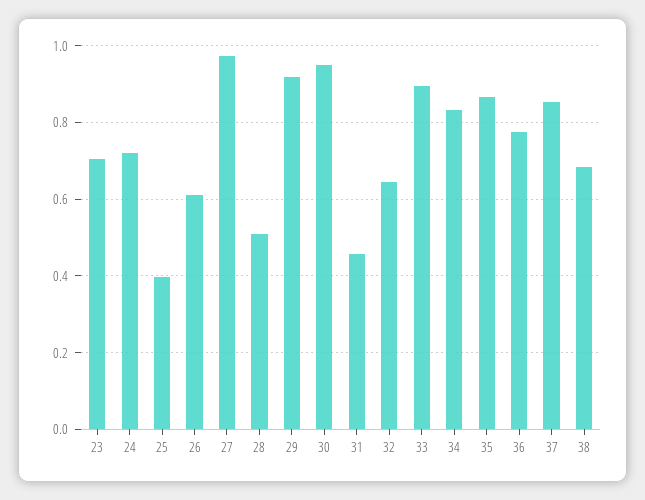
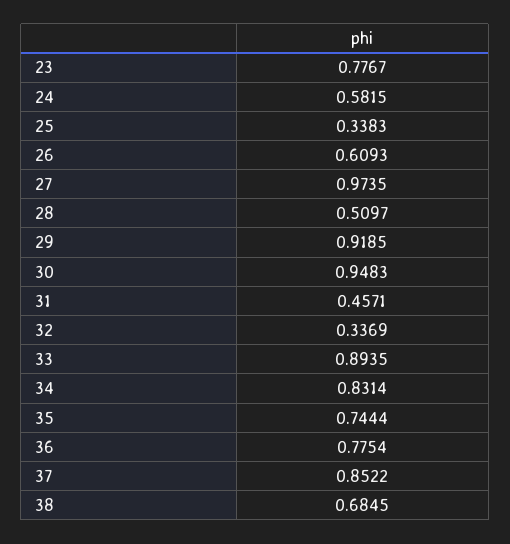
  {
-   "23": 0.7,
+   "23": 0.7767,
-   "24": 0.72,
+   "24": 0.5815,
-   "25": 0.4,
+   "25": 0.3383,
    "26": 0.6093,
    "27": 0.9735,
    "28": 0.5097,
    "29": 0.9185,
    "30": 0.9483,
    "31": 0.4571,
-   "32": 0.64,
+   "32": 0.3369,
    "33": 0.8935,
    "34": 0.8314,
-   "35": 0.86,
+   "35": 0.7444,
    "36": 0.7754,
    "37": 0.8522,
    "38": 0.6845
  }

